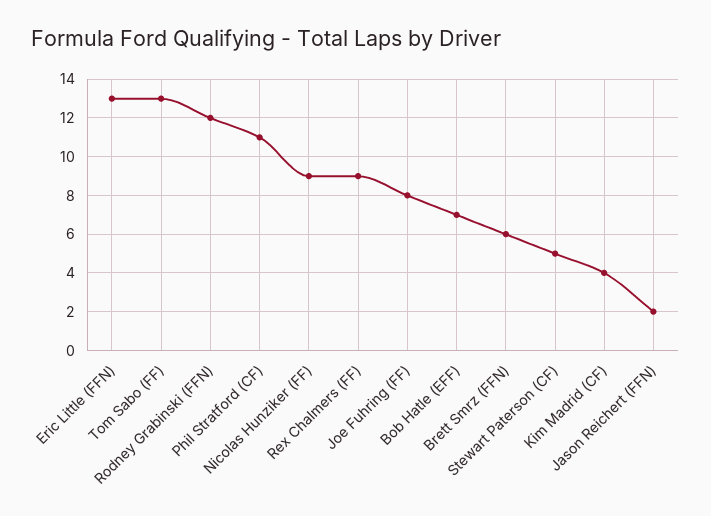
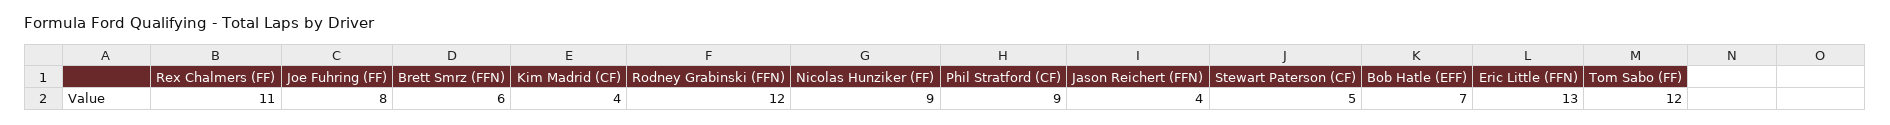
  {
    "Eric Little (FFN)": 13,
-   "Tom Sabo (FF)": 13,
+   "Tom Sabo (FF)": 12,
    "Rodney Grabinski (FFN)": 12,
-   "Phil Stratford (CF)": 11,
+   "Phil Stratford (CF)": 9,
    "Nicolas Hunziker (FF)": 9,
-   "Rex Chalmers (FF)": 9,
+   "Rex Chalmers (FF)": 11,
    "Joe Fuhring (FF)": 8,
    "Bob Hatle (EFF)": 7,
    "Brett Smrz (FFN)": 6,
    "Stewart Paterson (CF)": 5,
    "Kim Madrid (CF)": 4,
-   "Jason Reichert (FFN)": 2
+   "Jason Reichert (FFN)": 4
  }

